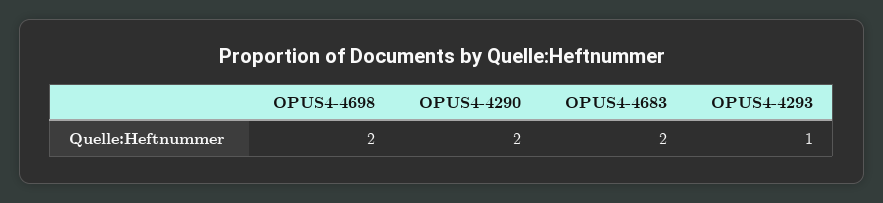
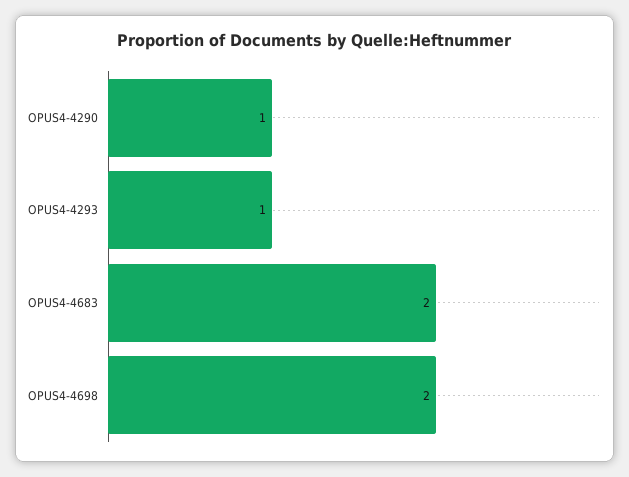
  {
    "OPUS4-4698": 2,
-   "OPUS4-4290": 2,
+   "OPUS4-4290": 1,
    "OPUS4-4683": 2,
    "OPUS4-4293": 1
  }

